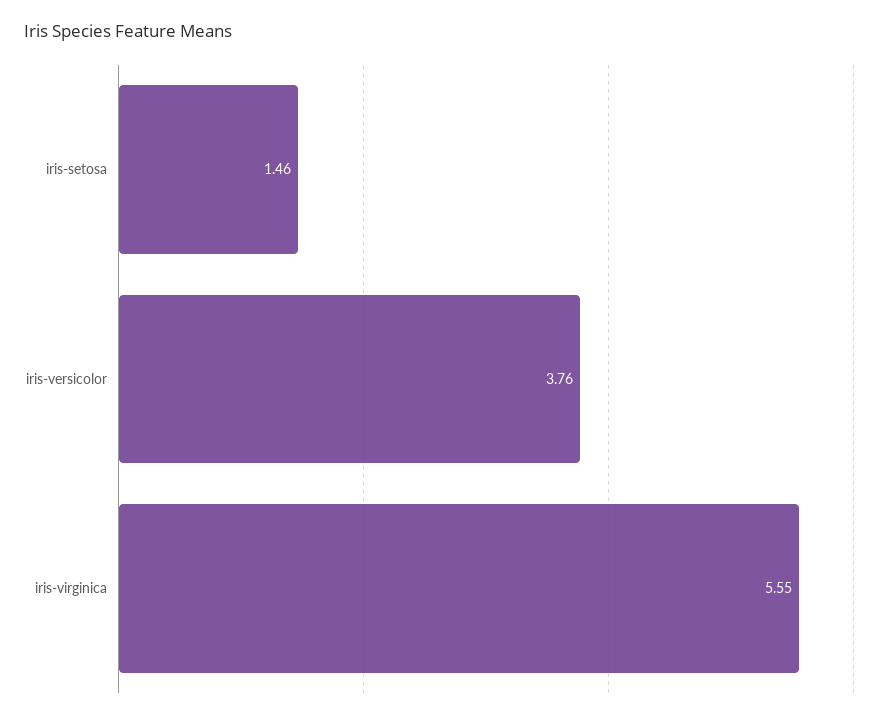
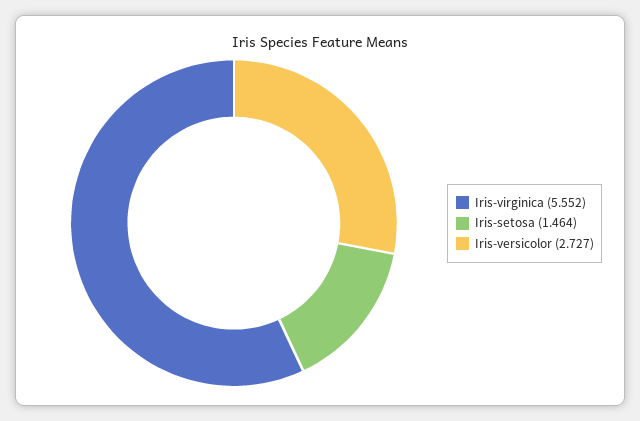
  {
    "iris-setosa": 1.464,
-   "iris-versicolor": 3.76,
+   "iris-versicolor": 2.727,
    "iris-virginica": 5.552
  }

